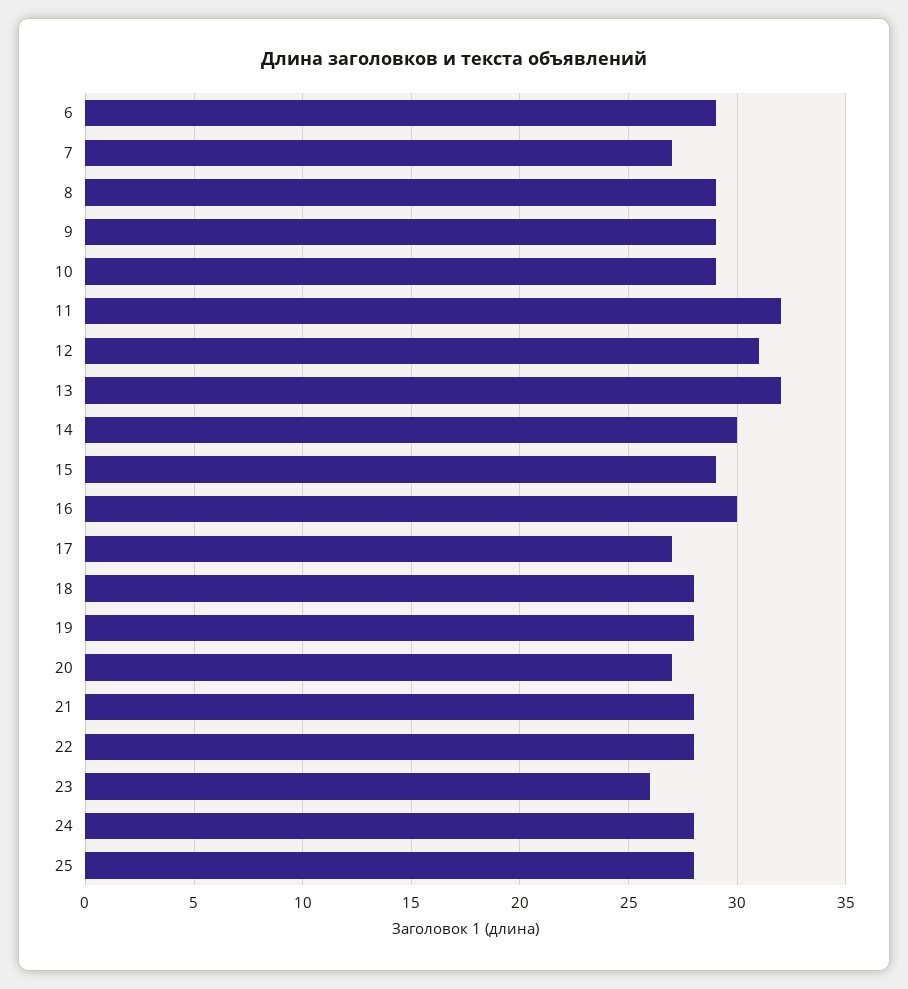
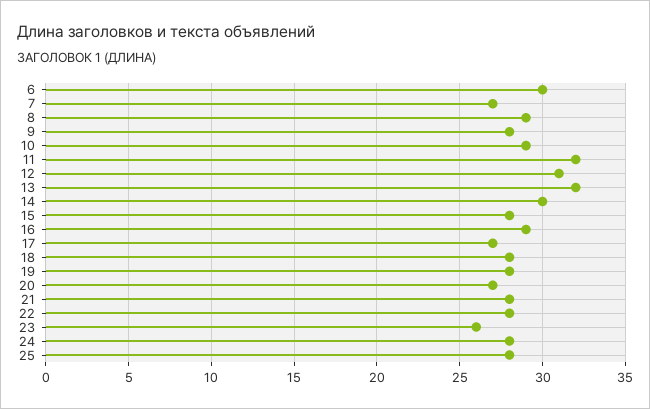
  {
-   "6": 29,
+   "6": 30,
    "7": 27,
    "8": 29,
-   "9": 29,
+   "9": 28,
    "10": 29,
    "11": 32,
    "12": 31,
    "13": 32,
    "14": 30,
-   "15": 29,
+   "15": 28,
-   "16": 30,
+   "16": 29,
    "17": 27,
    "18": 28,
    "19": 28,
    "20": 27,
    "21": 28,
    "22": 28,
    "23": 26,
    "24": 28,
    "25": 28
  }

